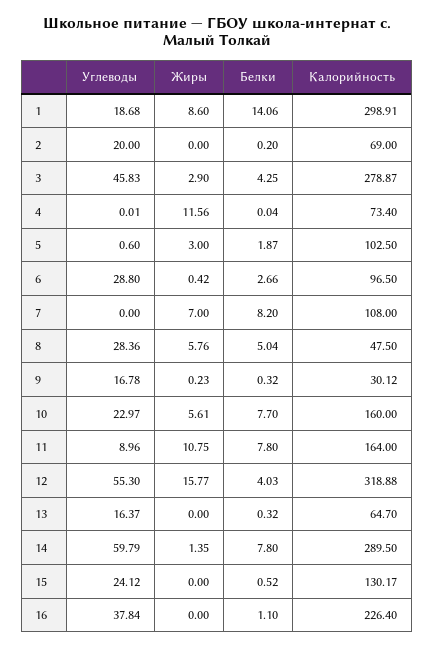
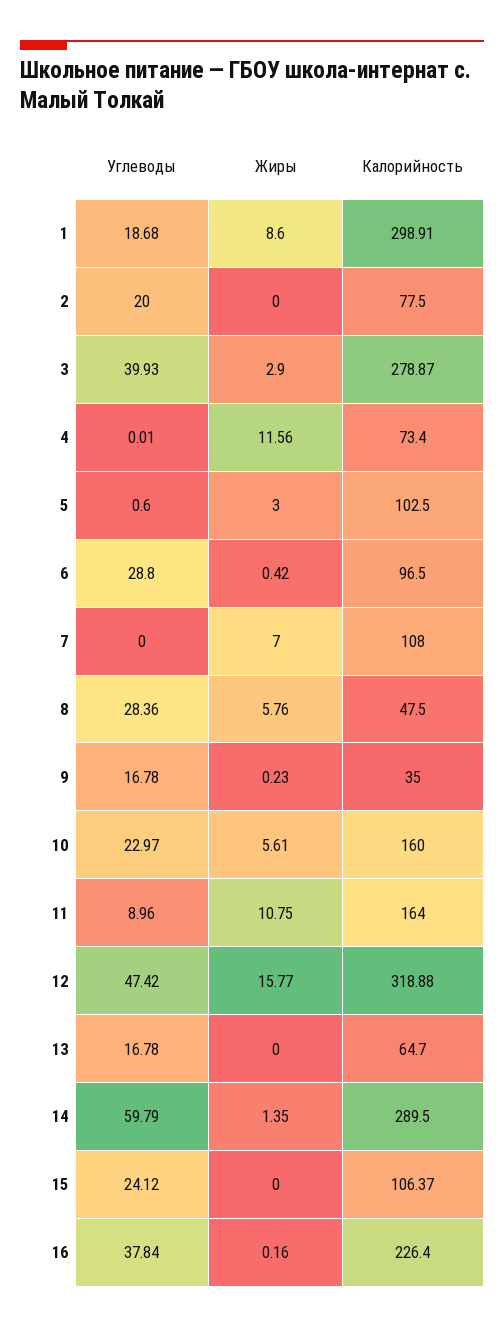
  {
    "Углеводы": {
      "1": 18.68,
      "2": 20,
-     "3": 45.83,
+     "3": 39.93,
      "4": 0.01,
      "5": 0.6,
      "6": 28.8,
      "7": 0,
      "8": 28.36,
      "9": 16.78,
      "10": 22.97,
      "11": 8.96,
-     "12": 55.3,
+     "12": 47.42,
-     "13": 16.37,
+     "13": 16.78,
      "14": 59.79,
      "15": 24.12,
      "16": 37.84
    },
    "Жиры": {
      "1": 8.6,
      "2": 0,
      "3": 2.9,
      "4": 11.56,
      "5": 3,
      "6": 0.42,
      "7": 7,
      "8": 5.76,
      "9": 0.23,
      "10": 5.61,
      "11": 10.75,
      "12": 15.77,
      "13": 0,
      "14": 1.35,
      "15": 0,
-     "16": 0
+     "16": 0.16
    },
-   "Белки": {
-     "1": 14.06,
-     "2": 0.2,
-     "3": 4.25,
-     "4": 0.04,
-     "5": 1.87,
-     "6": 2.66,
-     "7": 8.2,
-     "8": 5.04,
-     "9": 0.32,
-     "10": 7.7,
-     "11": 7.8,
-     "12": 4.03,
-     "13": 0.32,
-     "14": 7.8,
-     "15": 0.52,
-     "16": 1.1
-   },
    "Калорийность": {
      "1": 298.91,
-     "2": 69,
+     "2": 77.5,
      "3": 278.87,
      "4": 73.4,
      "5": 102.5,
      "6": 96.5,
      "7": 108,
      "8": 47.5,
-     "9": 30.12,
+     "9": 35,
      "10": 160,
      "11": 164,
      "12": 318.88,
      "13": 64.7,
      "14": 289.5,
-     "15": 130.17,
+     "15": 106.37,
      "16": 226.4
    }
  }

